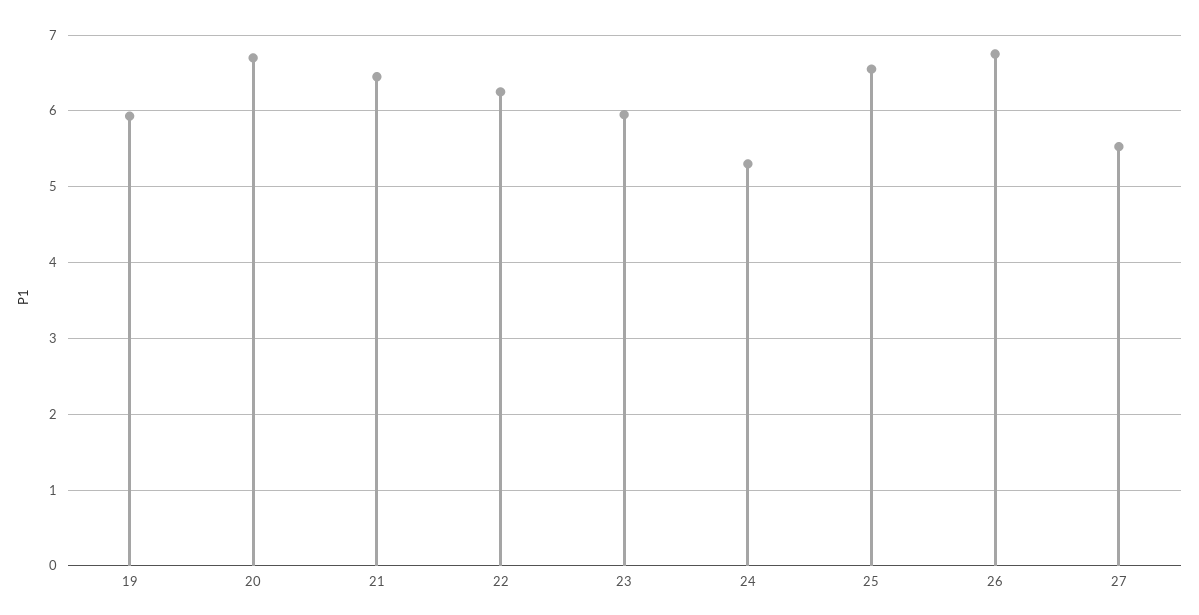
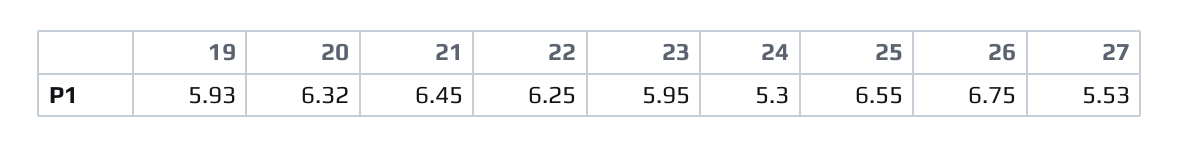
  {
    "19": 5.93,
-   "20": 6.7,
+   "20": 6.32,
    "21": 6.45,
    "22": 6.25,
    "23": 5.95,
    "24": 5.3,
    "25": 6.55,
    "26": 6.75,
    "27": 5.53
  }

